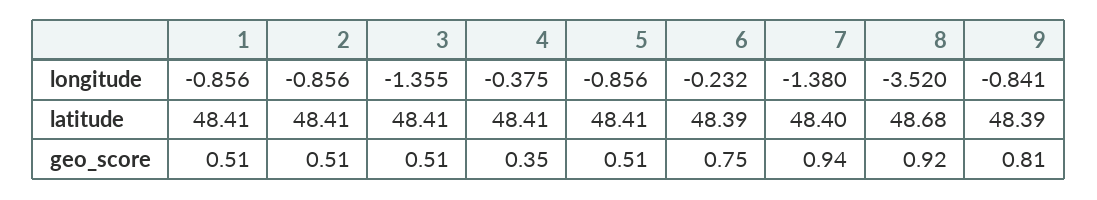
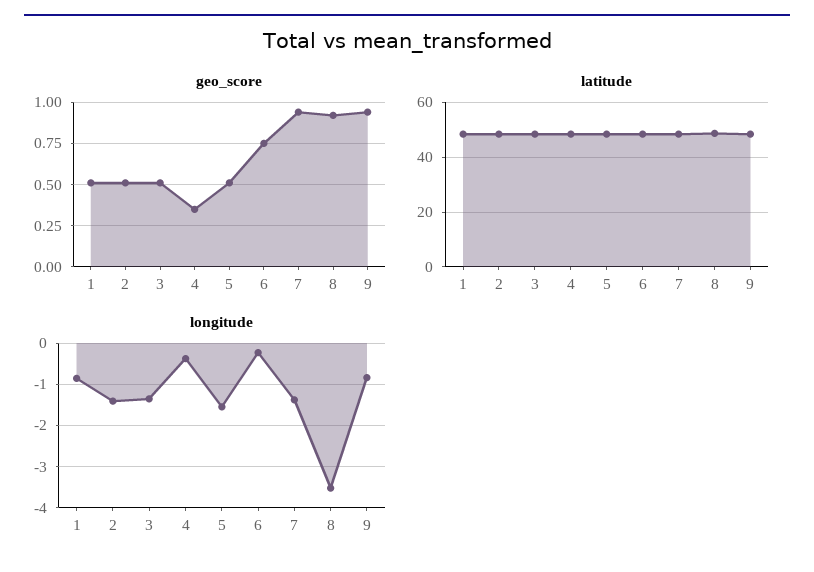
  {
    "longitude": {
      "1": -0.856,
-     "2": -0.856,
+     "2": -1.4,
      "3": -1.355,
      "4": -0.375,
-     "5": -0.856,
+     "5": -1.6,
      "6": -0.232,
      "7": -1.38,
      "8": -3.52,
      "9": -0.841
    },
    "latitude": {
      "1": 48.41,
      "2": 48.41,
      "3": 48.41,
      "4": 48.41,
      "5": 48.41,
      "6": 48.39,
      "7": 48.4,
      "8": 48.68,
      "9": 48.39
    },
    "geo_score": {
      "1": 0.51,
      "2": 0.51,
      "3": 0.51,
      "4": 0.35,
      "5": 0.51,
      "6": 0.75,
      "7": 0.94,
      "8": 0.92,
-     "9": 0.81
+     "9": 0.95
    }
  }

